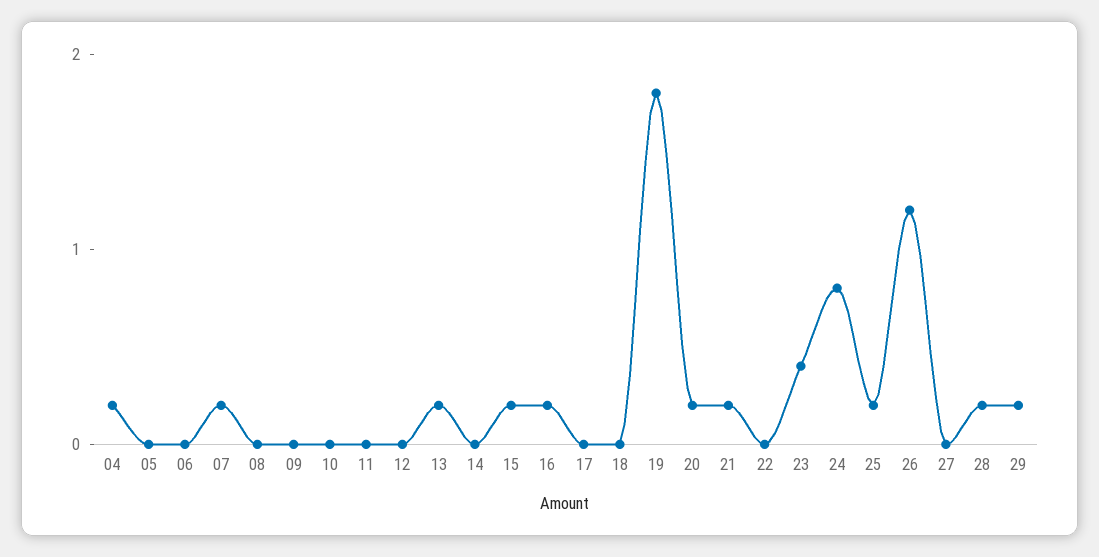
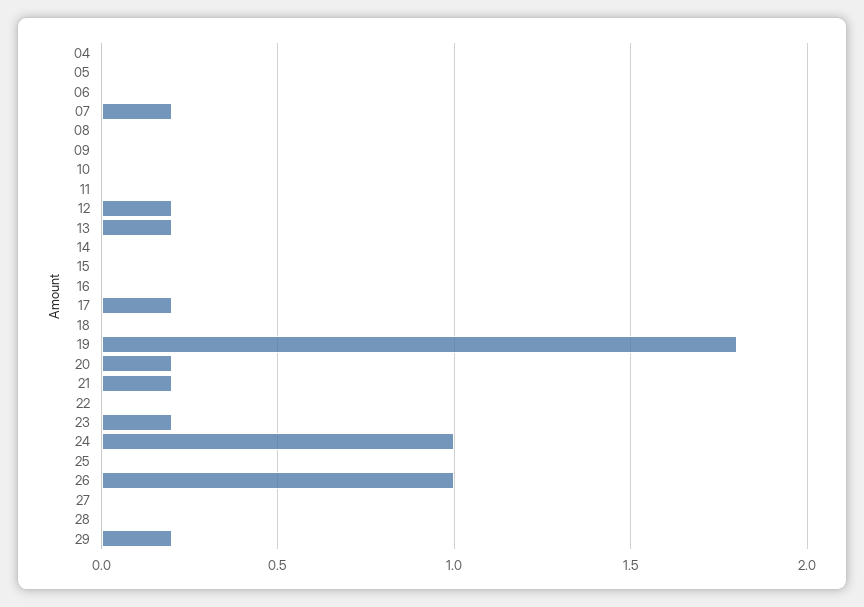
  {
-   "04": 0.2,
+   "04": 0,
    "05": 0,
    "06": 0,
    "07": 0.2,
    "08": 0,
    "09": 0,
    "10": 0,
    "11": 0,
-   "12": 0,
+   "12": 0.2,
    "13": 0.2,
    "14": 0,
-   "15": 0.2,
+   "15": 0,
-   "16": 0.2,
+   "16": 0,
-   "17": 0,
+   "17": 0.2,
    "18": 0,
    "19": 1.8,
    "20": 0.2,
    "21": 0.2,
    "22": 0,
-   "23": 0.4,
+   "23": 0.2,
-   "24": 0.8,
+   "24": 1,
-   "25": 0.2,
+   "25": 0,
-   "26": 1.2,
+   "26": 1,
    "27": 0,
-   "28": 0.2,
+   "28": 0,
    "29": 0.2
  }

